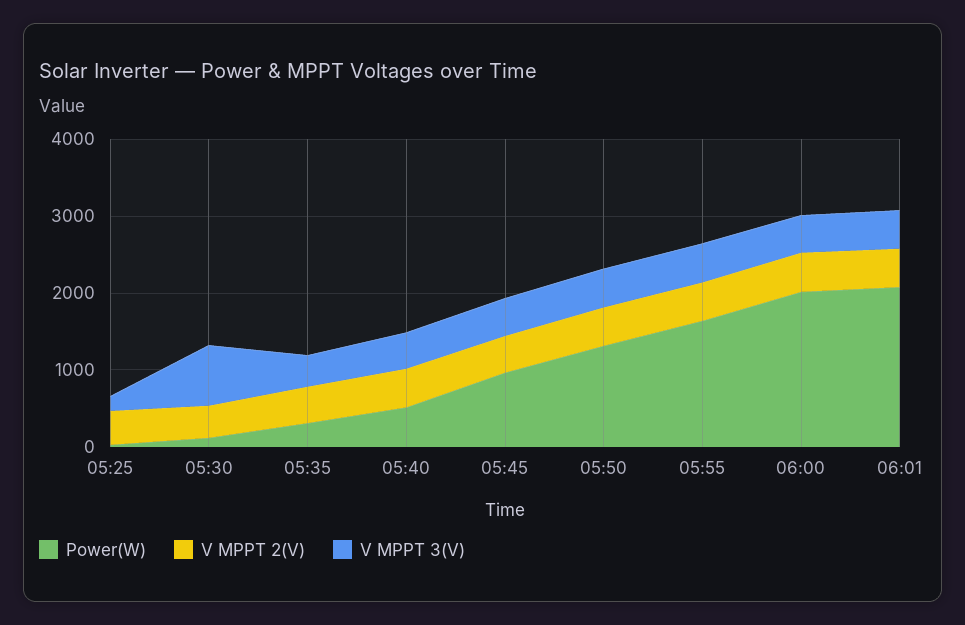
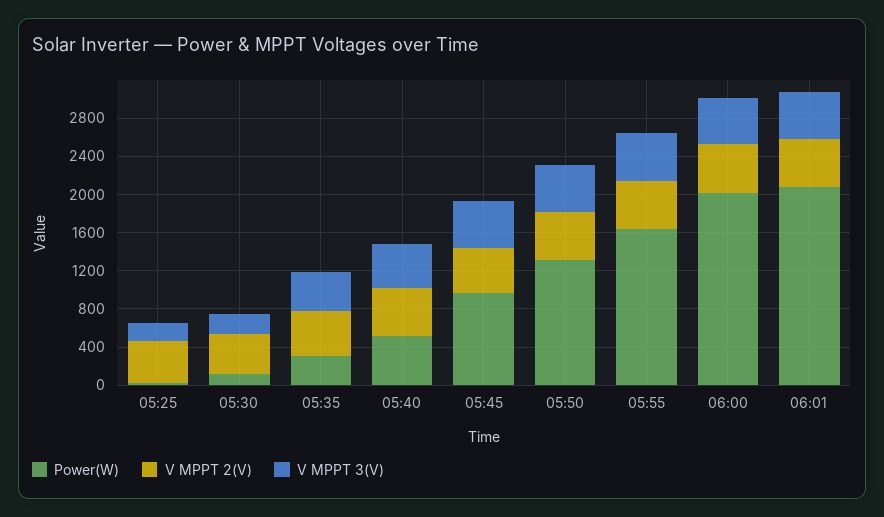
  {
    "Power(W)": {
      "05:25": 0,
      "05:30": 100,
      "05:35": 300,
      "05:40": 500,
      "05:45": 1000,
      "05:50": 1300,
      "05:55": 1600,
      "06:00": 2000,
      "06:01": 2100
    },
    "V MPPT 2(V)": {
      "05:25": 400,
      "05:30": 400,
      "05:35": 500,
      "05:40": 500,
      "05:45": 500,
      "05:50": 500,
      "05:55": 500,
      "06:00": 500,
      "06:01": 500
    },
    "V MPPT 3(V)": {
      "05:25": 200,
-     "05:30": 800,
+     "05:30": 200,
      "05:35": 400,
      "05:40": 500,
      "05:45": 500,
      "05:50": 500,
      "05:55": 500,
      "06:00": 500,
      "06:01": 500
    }
  }

